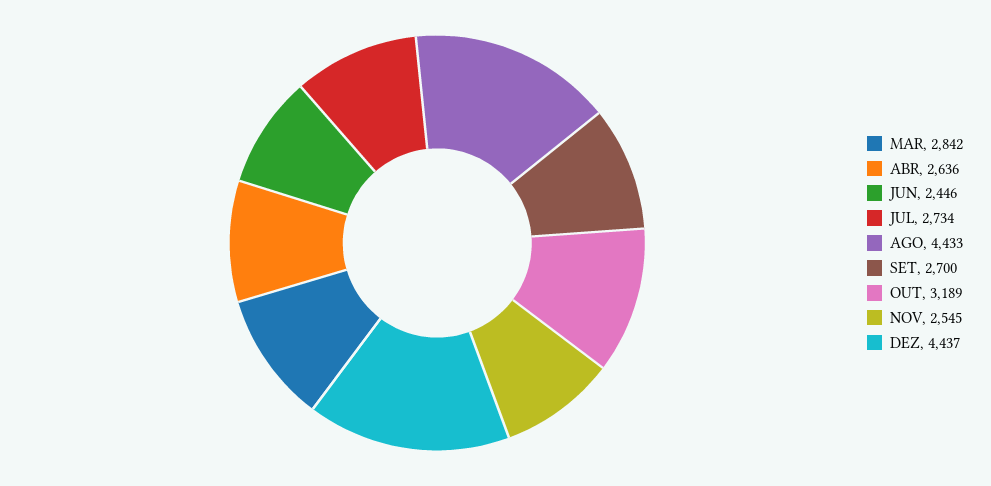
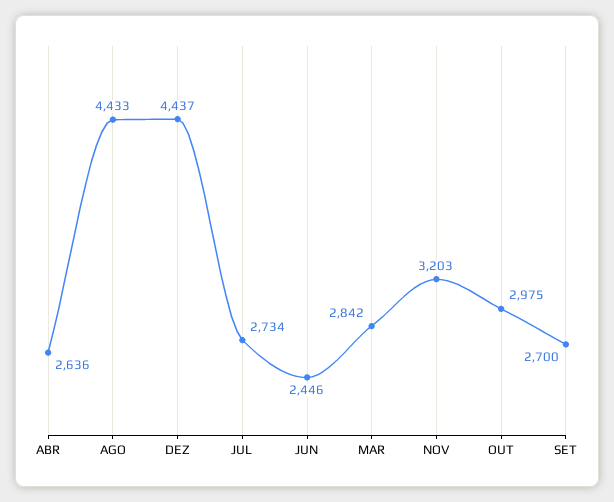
  {
    "MAR": 2842,
    "ABR": 2636,
    "JUN": 2446,
    "JUL": 2734,
    "AGO": 4433,
    "SET": 2700,
-   "OUT": 3189,
+   "OUT": 2975,
-   "NOV": 2545,
+   "NOV": 3203,
    "DEZ": 4437
  }

